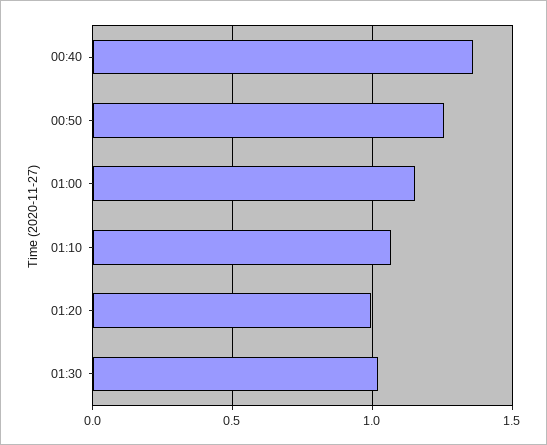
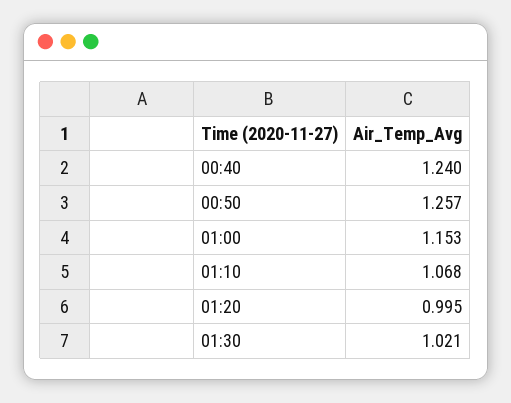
  {
-   "00:40": 1.35,
+   "00:40": 1.24,
    "00:50": 1.257,
    "01:00": 1.153,
    "01:10": 1.068,
    "01:20": 0.995,
    "01:30": 1.021
  }

